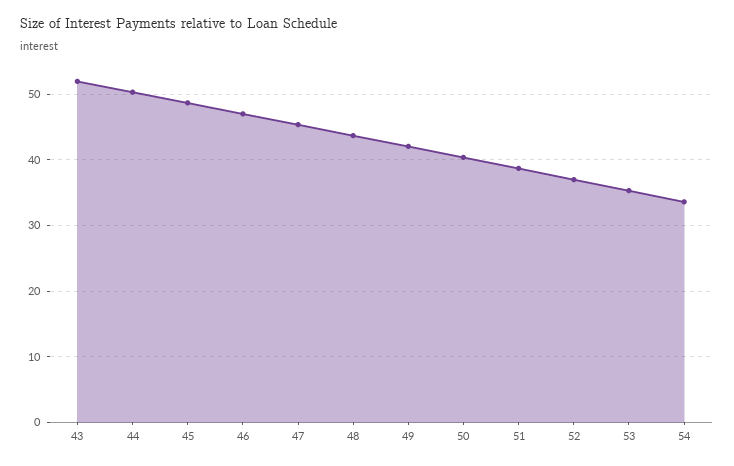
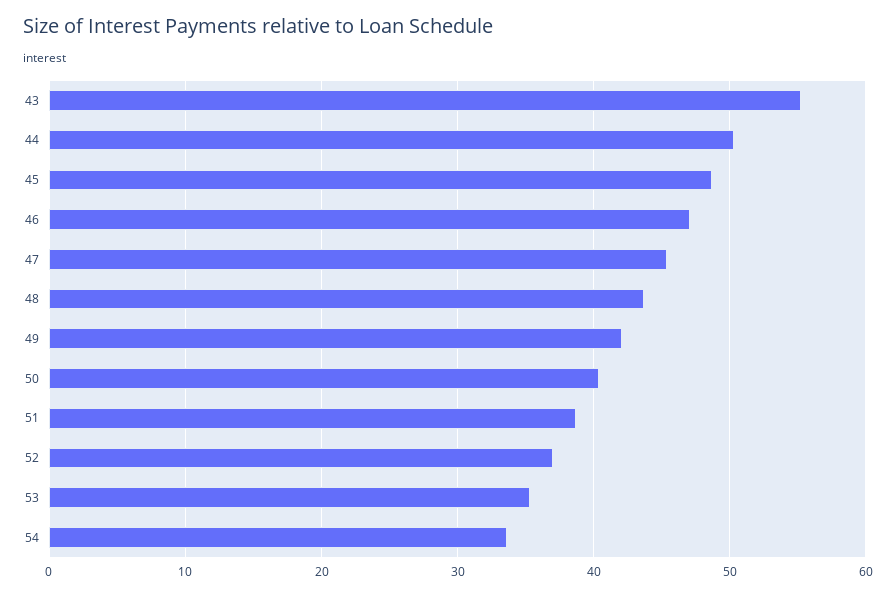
  {
-   "43": 52,
+   "43": 55,
    "44": 50,
    "45": 49,
    "46": 47,
    "47": 45,
    "48": 44,
    "49": 42,
    "50": 40,
    "51": 39,
    "52": 37,
    "53": 35,
    "54": 34
  }

